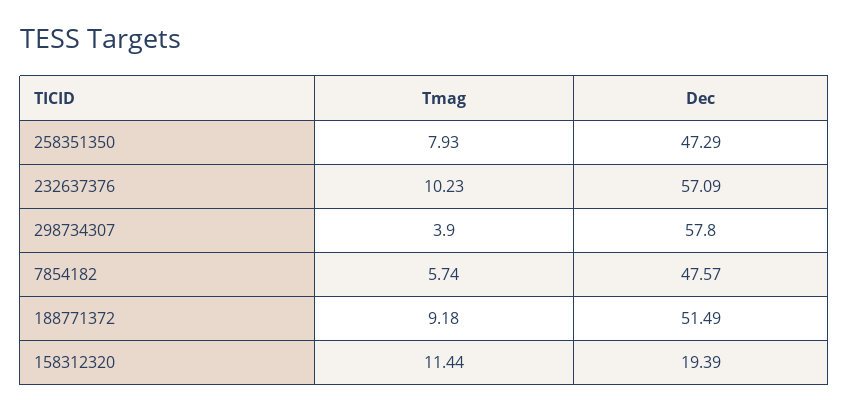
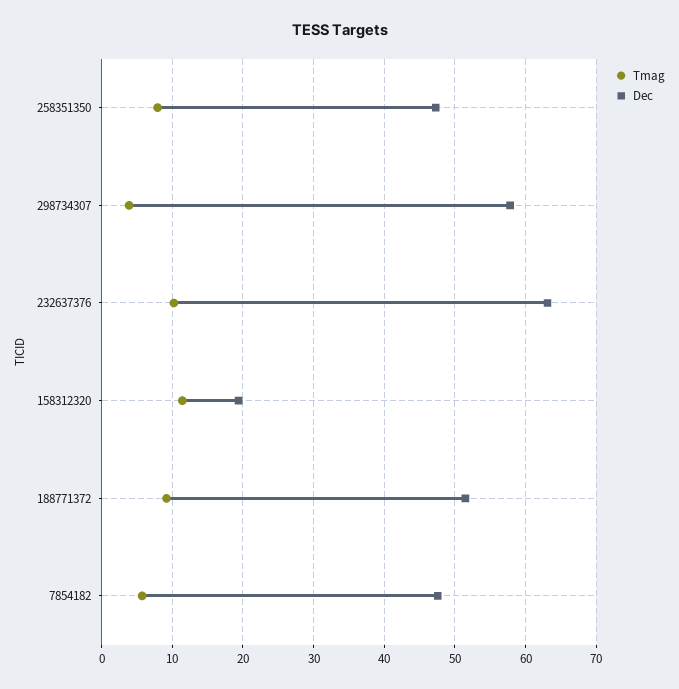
  {
    "Tmag": {
      "258351350": 7.93,
      "232637376": 10.23,
      "298734307": 3.9,
      "7854182": 5.74,
      "188771372": 9.18,
      "158312320": 11.44
    },
    "Dec": {
      "258351350": 47.29,
-     "232637376": 57.09,
+     "232637376": 63,
      "298734307": 57.8,
      "7854182": 47.57,
      "188771372": 51.49,
      "158312320": 19.39
    }
  }

